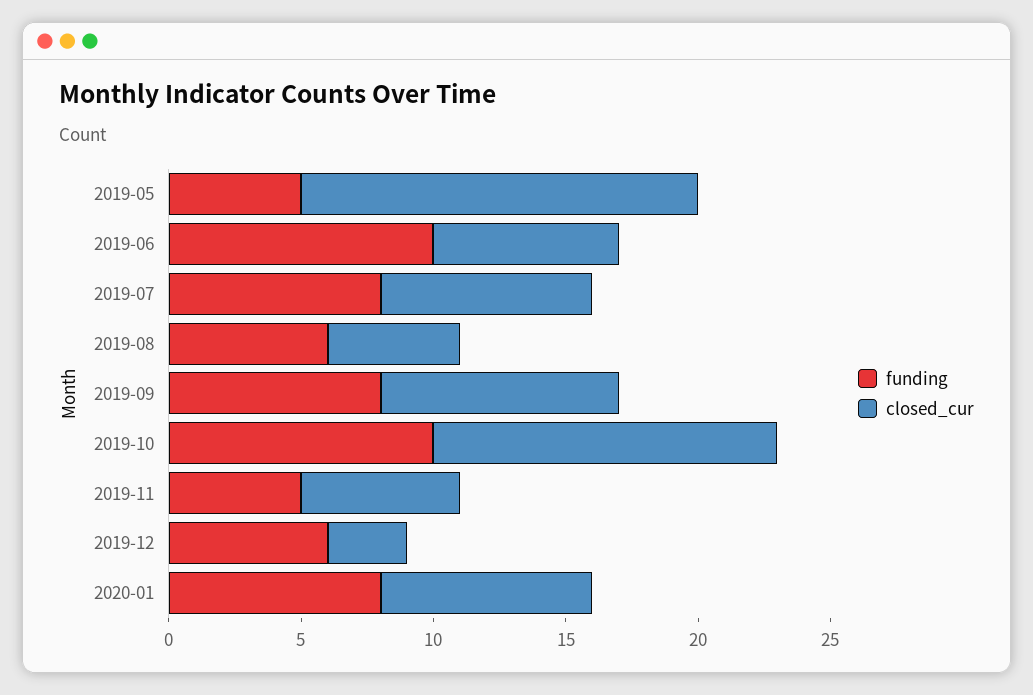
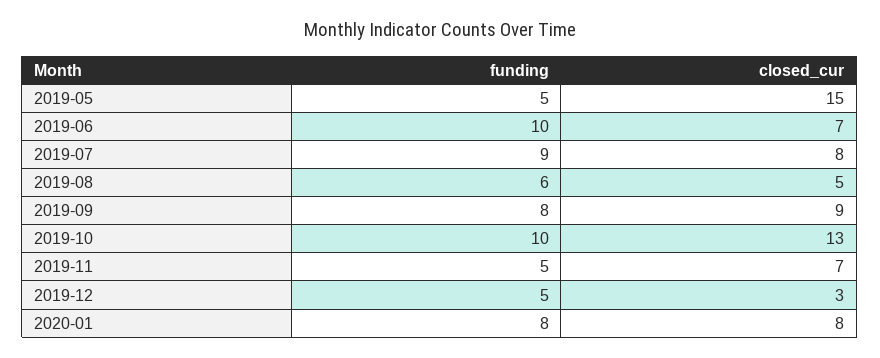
  {
    "funding": {
      "2019-05": 5,
      "2019-06": 10,
-     "2019-07": 8,
+     "2019-07": 9,
      "2019-08": 6,
      "2019-09": 8,
      "2019-10": 10,
      "2019-11": 5,
-     "2019-12": 6,
+     "2019-12": 5,
      "2020-01": 8
    },
    "closed_cur": {
      "2019-05": 15,
      "2019-06": 7,
      "2019-07": 8,
      "2019-08": 5,
      "2019-09": 9,
      "2019-10": 13,
-     "2019-11": 6,
+     "2019-11": 7,
      "2019-12": 3,
      "2020-01": 8
    }
  }

